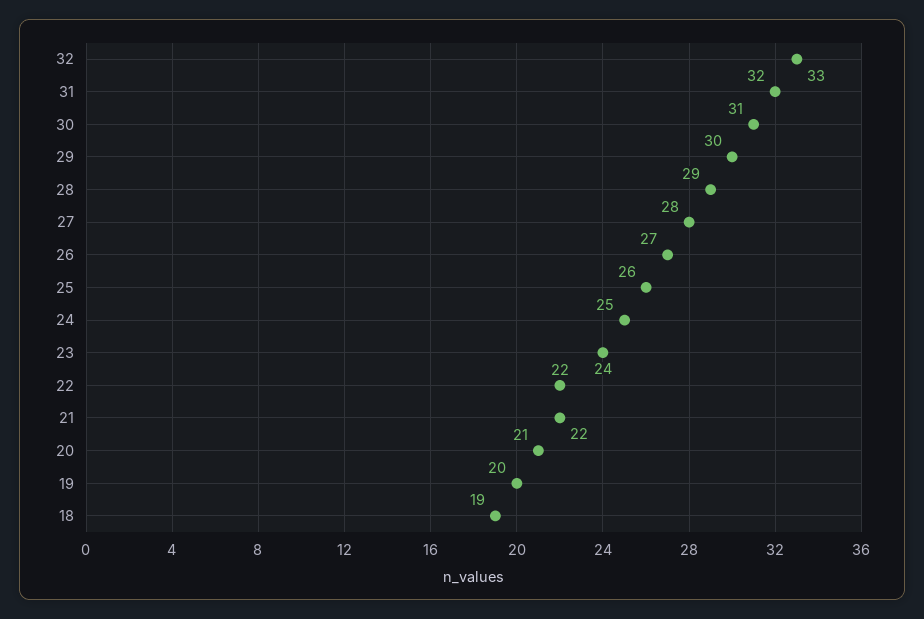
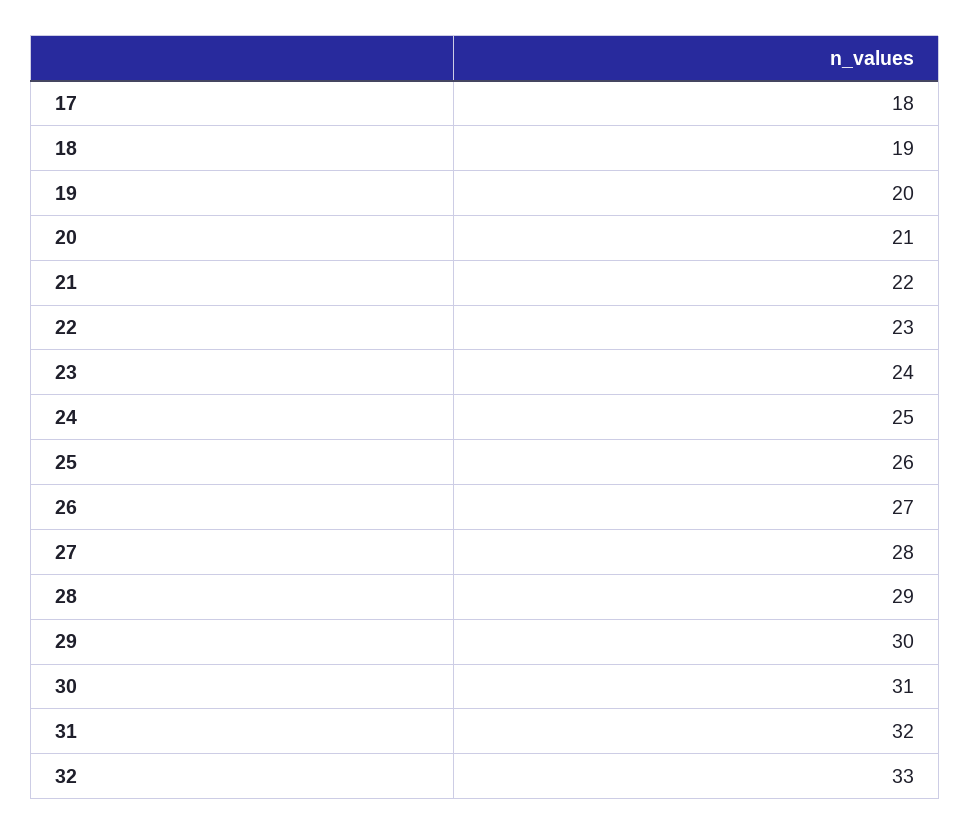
  {
    "32": 33,
    "31": 32,
    "30": 31,
    "29": 30,
    "28": 29,
    "27": 28,
    "26": 27,
    "25": 26,
    "24": 25,
    "23": 24,
-   "22": 22,
+   "22": 23,
    "21": 22,
    "20": 21,
    "19": 20,
-   "18": 19
+   "18": 19,
+   "17": 18
  }

